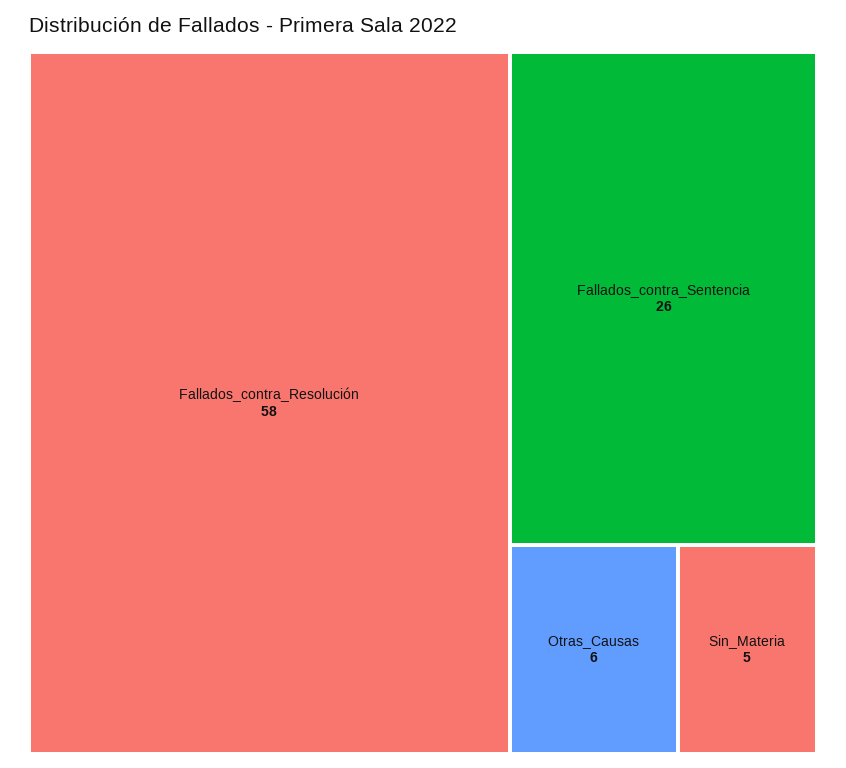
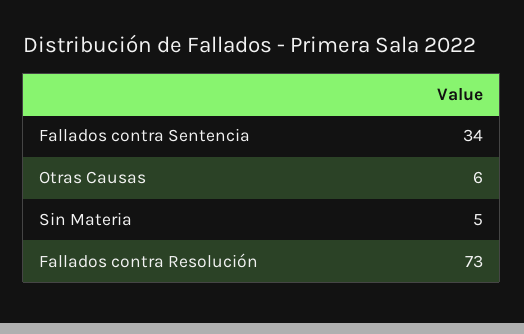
  {
-   "Fallados_contra_Resolución": 58,
+   "Fallados_contra_Resolución": 73,
-   "Fallados_contra_Sentencia": 26,
+   "Fallados_contra_Sentencia": 34,
    "Otras_Causas": 6,
    "Sin_Materia": 5
  }

